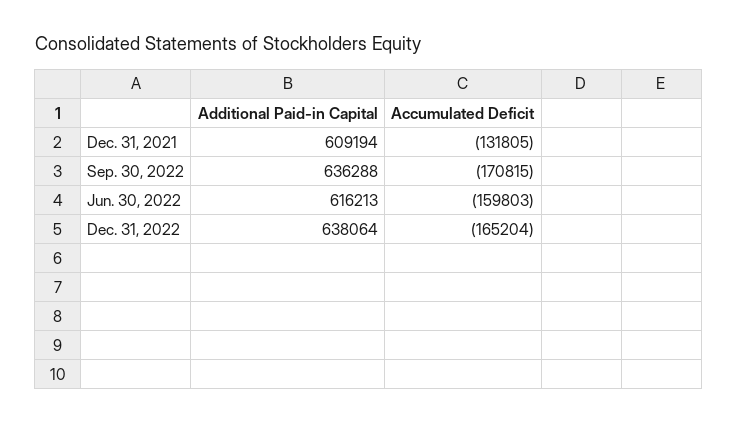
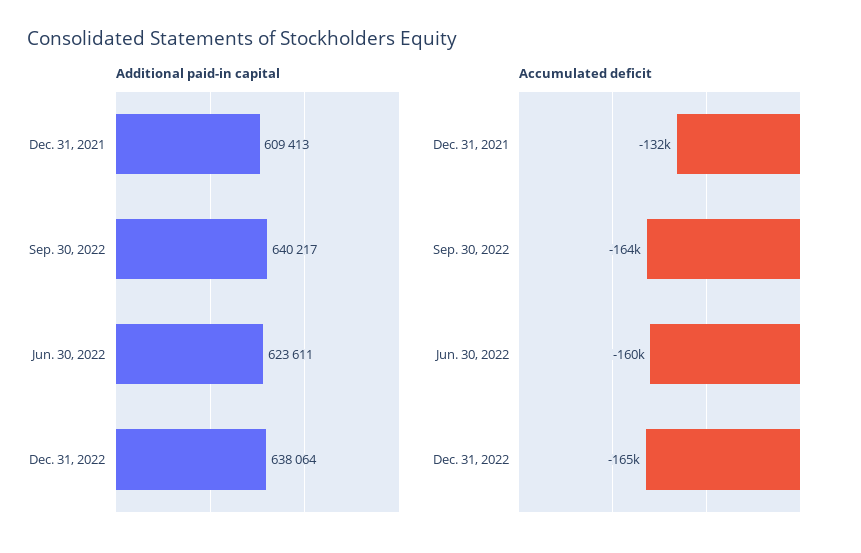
  {
    "Additional Paid-in Capital": {
-     "Dec. 31, 2021": 609194,
+     "Dec. 31, 2021": 609413,
-     "Sep. 30, 2022": 636288,
+     "Sep. 30, 2022": 640217,
-     "Jun. 30, 2022": 616213,
+     "Jun. 30, 2022": 623611,
      "Dec. 31, 2022": 638064
    },
    "Accumulated Deficit": {
      "Dec. 31, 2021": -131805,
-     "Sep. 30, 2022": -170815,
+     "Sep. 30, 2022": -164000,
      "Jun. 30, 2022": -159803,
      "Dec. 31, 2022": -165204
    }
  }

